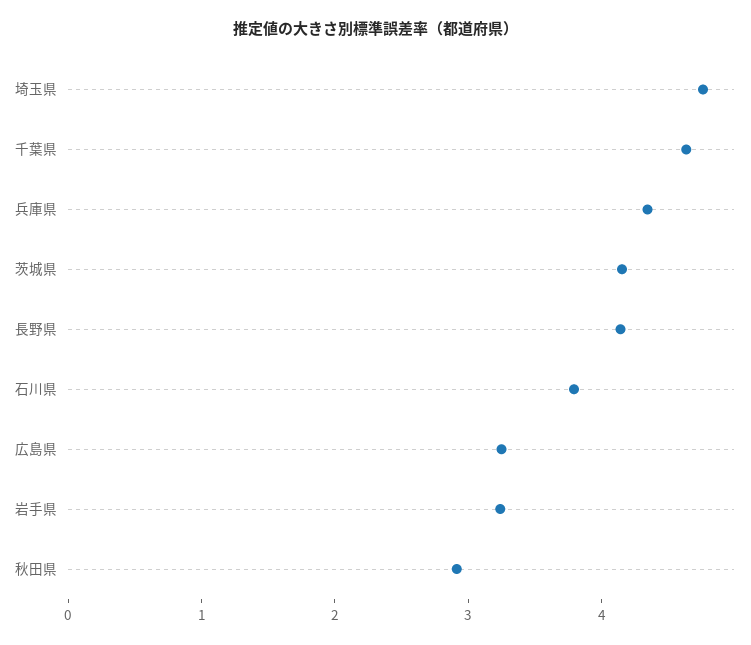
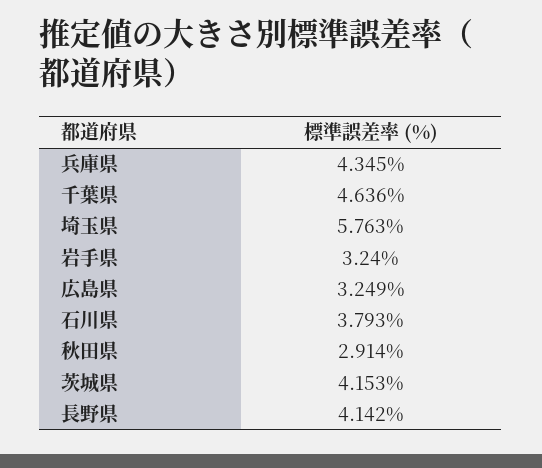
  {
-   "埼玉県": 4.8,
+   "埼玉県": 5.763,
    "千葉県": 4.636,
    "兵庫県": 4.345,
    "茨城県": 4.153,
    "長野県": 4.142,
    "石川県": 3.793,
    "広島県": 3.249,
    "岩手県": 3.24,
    "秋田県": 2.914
  }

